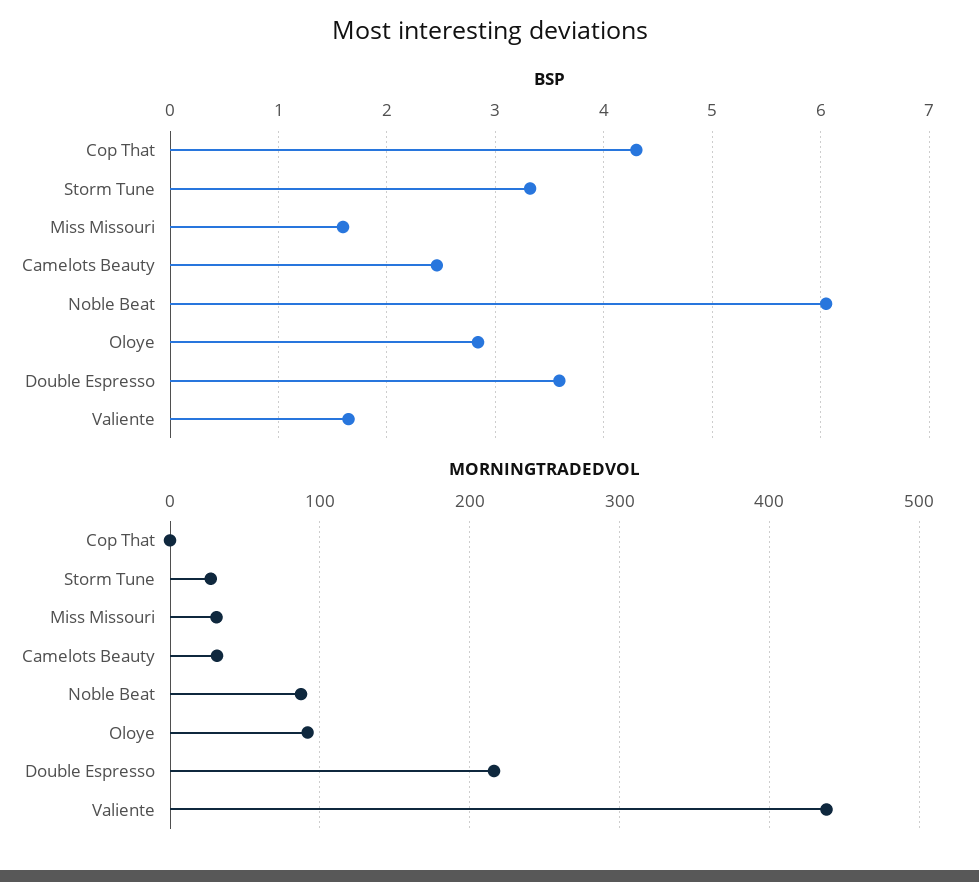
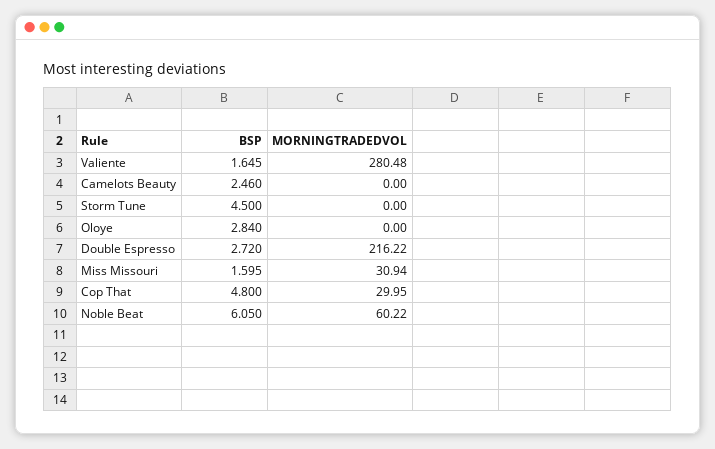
  {
    "BSP": {
-     "Cop That": 4.3,
+     "Cop That": 4.8,
-     "Storm Tune": 3.3,
+     "Storm Tune": 4.5,
      "Miss Missouri": 1.595,
      "Camelots Beauty": 2.46,
      "Noble Beat": 6.05,
      "Oloye": 2.84,
-     "Double Espresso": 3.6,
+     "Double Espresso": 2.72,
      "Valiente": 1.645
    },
    "MORNINGTRADEDVOL": {
-     "Cop That": 0,
+     "Cop That": 29.95,
-     "Storm Tune": 30,
+     "Storm Tune": 0,
      "Miss Missouri": 30.94,
-     "Camelots Beauty": 30,
+     "Camelots Beauty": 0,
-     "Noble Beat": 90,
+     "Noble Beat": 60.22,
-     "Oloye": 90,
+     "Oloye": 0,
      "Double Espresso": 216.22,
-     "Valiente": 440
+     "Valiente": 280.48
    }
  }

